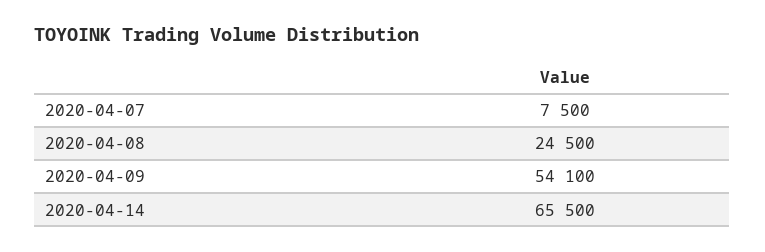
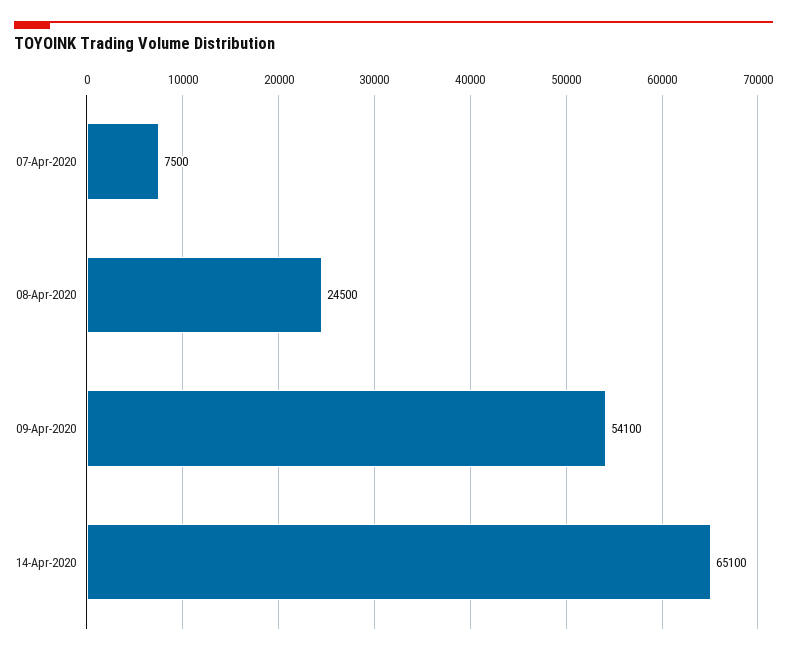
  {
    "2020-04-07": 7500,
    "2020-04-08": 24500,
    "2020-04-09": 54100,
-   "2020-04-14": 65500
+   "2020-04-14": 65100
  }

